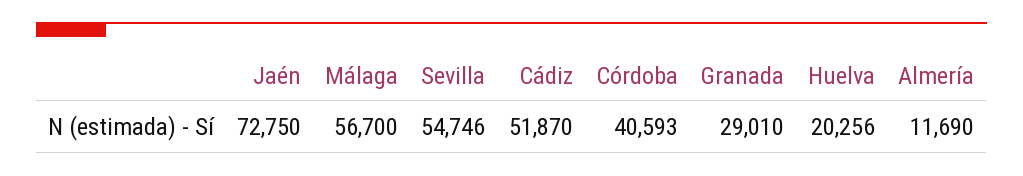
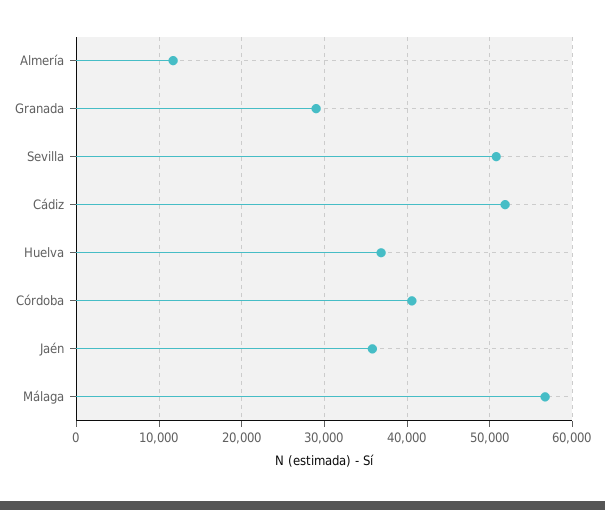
  {
-   "Jaén": 72750,
+   "Jaén": 36000,
    "Málaga": 56700,
-   "Sevilla": 54746,
+   "Sevilla": 51000,
    "Cádiz": 51870,
    "Córdoba": 40593,
    "Granada": 29010,
-   "Huelva": 20256,
+   "Huelva": 37000,
    "Almería": 11690
  }

